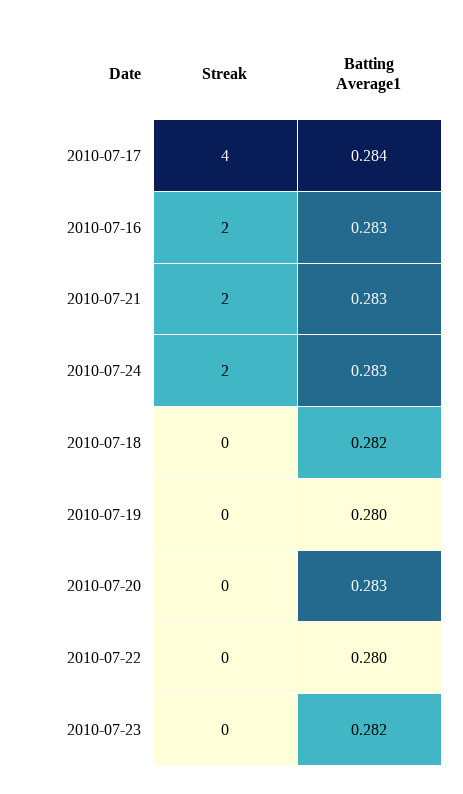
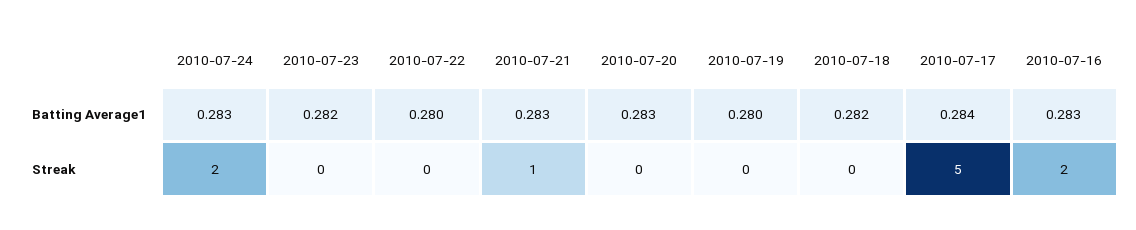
  {
    "Streak": {
-     "2010-07-17": 4,
+     "2010-07-17": 5,
      "2010-07-16": 2,
-     "2010-07-21": 2,
+     "2010-07-21": 1,
      "2010-07-24": 2,
      "2010-07-18": 0,
      "2010-07-19": 0,
      "2010-07-20": 0,
      "2010-07-22": 0,
      "2010-07-23": 0
    },
    "Batting Average1": {
      "2010-07-17": 0.284,
      "2010-07-16": 0.283,
      "2010-07-21": 0.283,
      "2010-07-24": 0.283,
      "2010-07-18": 0.282,
      "2010-07-19": 0.28,
      "2010-07-20": 0.283,
      "2010-07-22": 0.28,
      "2010-07-23": 0.282
    }
  }

